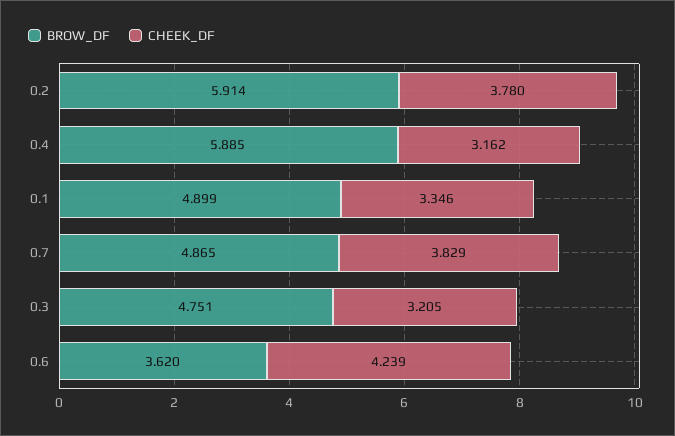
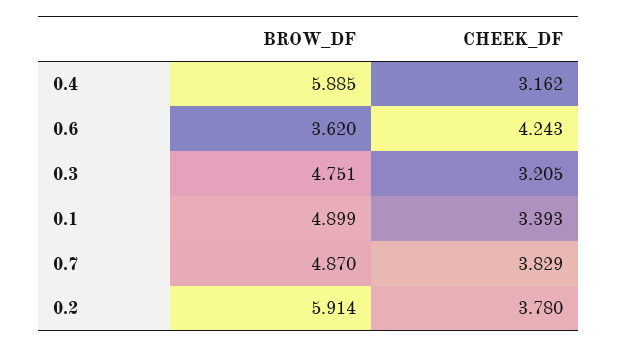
  {
    "BROW_DF": {
      "0.2": 5.914,
      "0.4": 5.885,
      "0.1": 4.899,
-     "0.7": 4.865,
+     "0.7": 4.87,
      "0.3": 4.751,
      "0.6": 3.62
    },
    "CHEEK_DF": {
      "0.2": 3.78,
      "0.4": 3.162,
-     "0.1": 3.346,
+     "0.1": 3.393,
      "0.7": 3.829,
      "0.3": 3.205,
-     "0.6": 4.239
+     "0.6": 4.243
    }
  }

